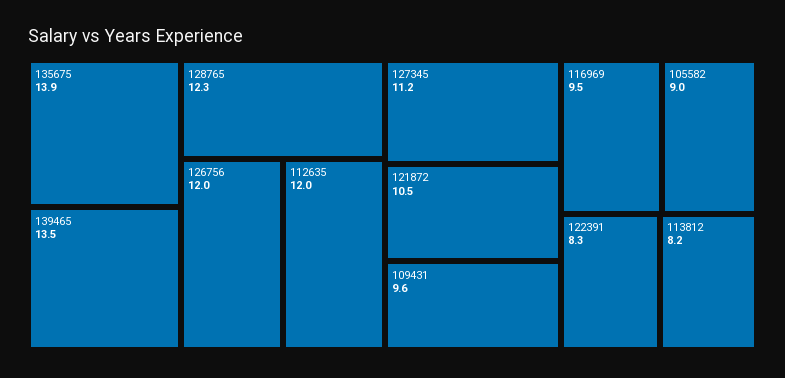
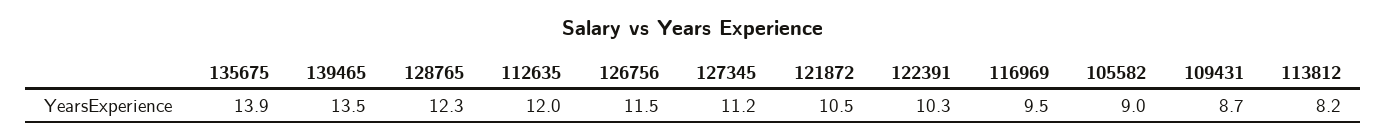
  {
    "135675": 13.9,
    "139465": 13.5,
    "128765": 12.3,
-   "126756": 12,
+   "126756": 11.5,
    "112635": 12,
    "127345": 11.2,
    "121872": 10.5,
-   "109431": 9.6,
+   "109431": 8.7,
    "116969": 9.5,
    "105582": 9,
-   "122391": 8.3,
+   "122391": 10.3,
    "113812": 8.2
  }

